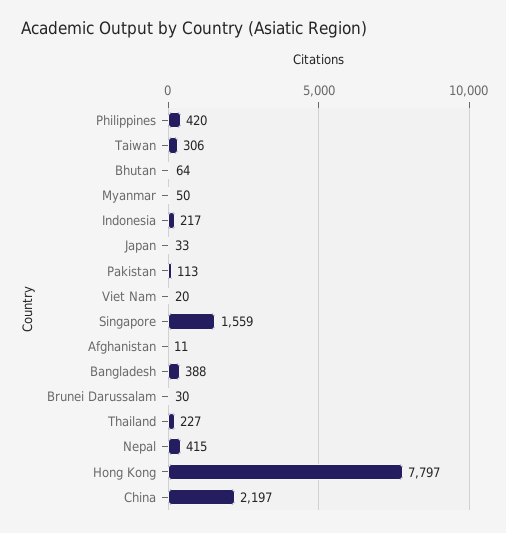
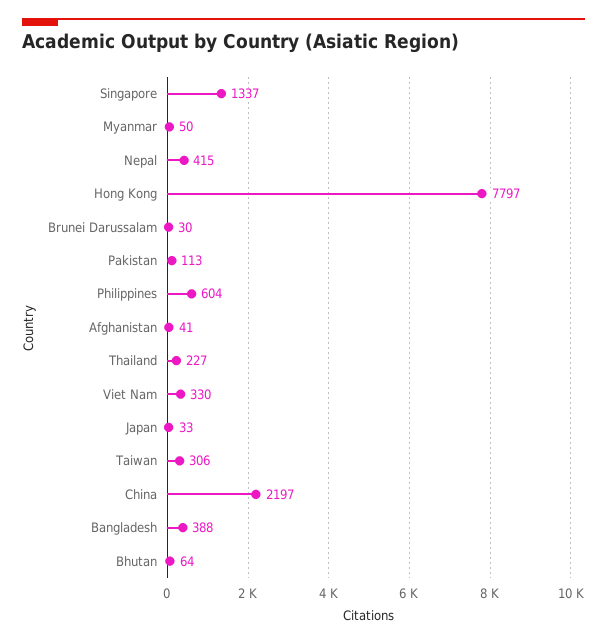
  {
-   "Philippines": 420,
+   "Philippines": 604,
    "Taiwan": 306,
    "Bhutan": 64,
    "Myanmar": 50,
-   "Indonesia": 217,
    "Japan": 33,
    "Pakistan": 113,
-   "Viet Nam": 20,
+   "Viet Nam": 330,
-   "Singapore": 1559,
+   "Singapore": 1337,
-   "Afghanistan": 11,
+   "Afghanistan": 41,
    "Bangladesh": 388,
    "Brunei Darussalam": 30,
    "Thailand": 227,
    "Nepal": 415,
    "Hong Kong": 7797,
    "China": 2197
  }

